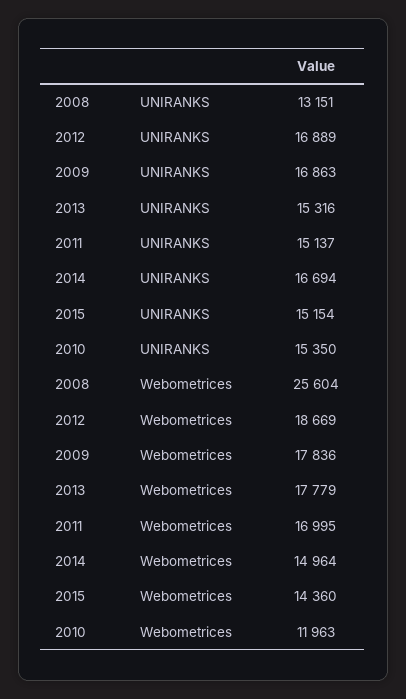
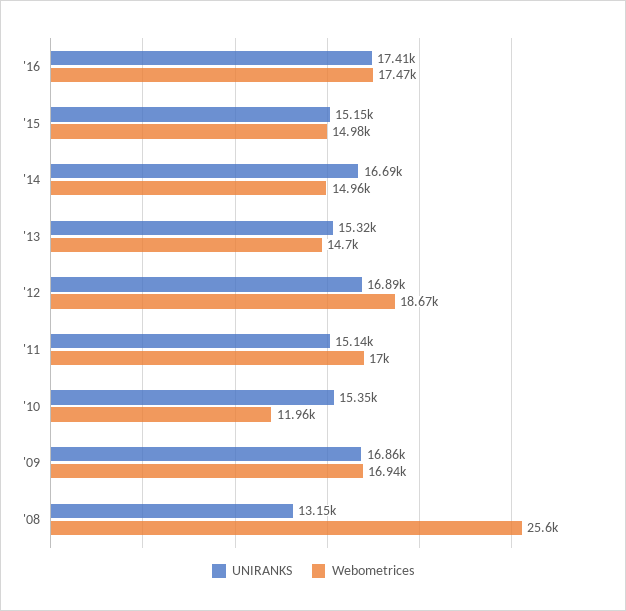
  {
    "UNIRANKS": {
      "2008": 13151,
      "2012": 16889,
      "2009": 16863,
      "2013": 15316,
      "2011": 15137,
      "2014": 16694,
      "2015": 15154,
-     "2010": 15350
+     "2010": 15350,
+     "'16": 17410
    },
    "Webometrices": {
      "2008": 25604,
      "2012": 18669,
-     "2009": 17836,
+     "2009": 16940,
-     "2013": 17779,
+     "2013": 14700,
      "2011": 16995,
      "2014": 14964,
-     "2015": 14360,
+     "2015": 14980,
-     "2010": 11963
+     "2010": 11963,
+     "'16": 17470
    }
  }

